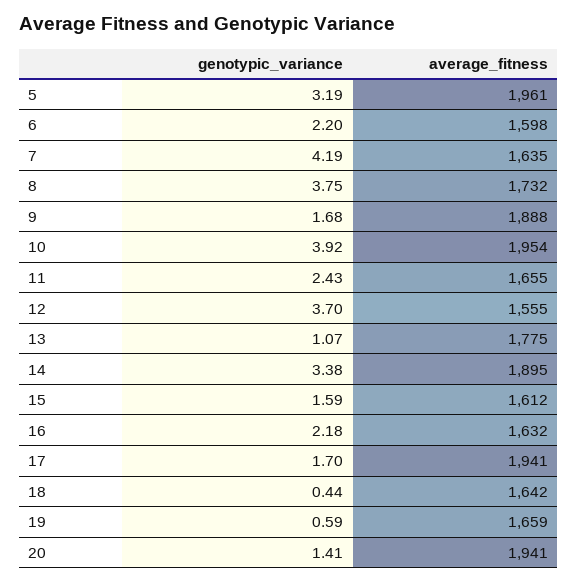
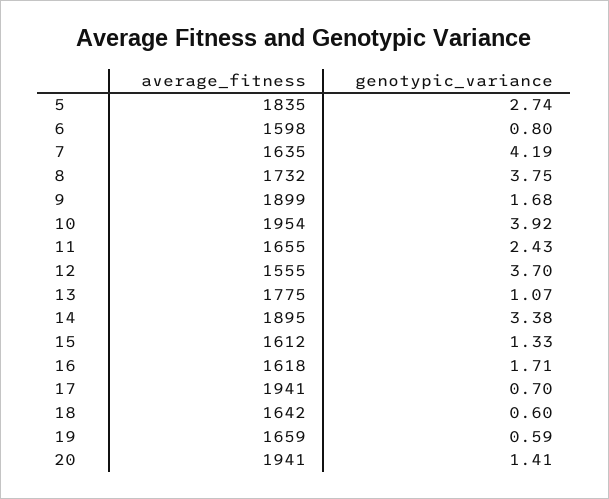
  {
    "genotypic_variance": {
-     "5": 3.19,
+     "5": 2.74,
-     "6": 2.2,
+     "6": 0.8,
      "7": 4.19,
      "8": 3.75,
      "9": 1.68,
      "10": 3.92,
      "11": 2.43,
      "12": 3.7,
      "13": 1.07,
      "14": 3.38,
-     "15": 1.59,
+     "15": 1.33,
-     "16": 2.18,
+     "16": 1.71,
-     "17": 1.7,
+     "17": 0.7,
-     "18": 0.44,
+     "18": 0.6,
      "19": 0.59,
      "20": 1.41
    },
    "average_fitness": {
-     "5": 1961,
+     "5": 1835,
      "6": 1598,
      "7": 1635,
      "8": 1732,
-     "9": 1888,
+     "9": 1899,
      "10": 1954,
      "11": 1655,
      "12": 1555,
      "13": 1775,
      "14": 1895,
      "15": 1612,
-     "16": 1632,
+     "16": 1618,
      "17": 1941,
      "18": 1642,
      "19": 1659,
      "20": 1941
    }
  }

